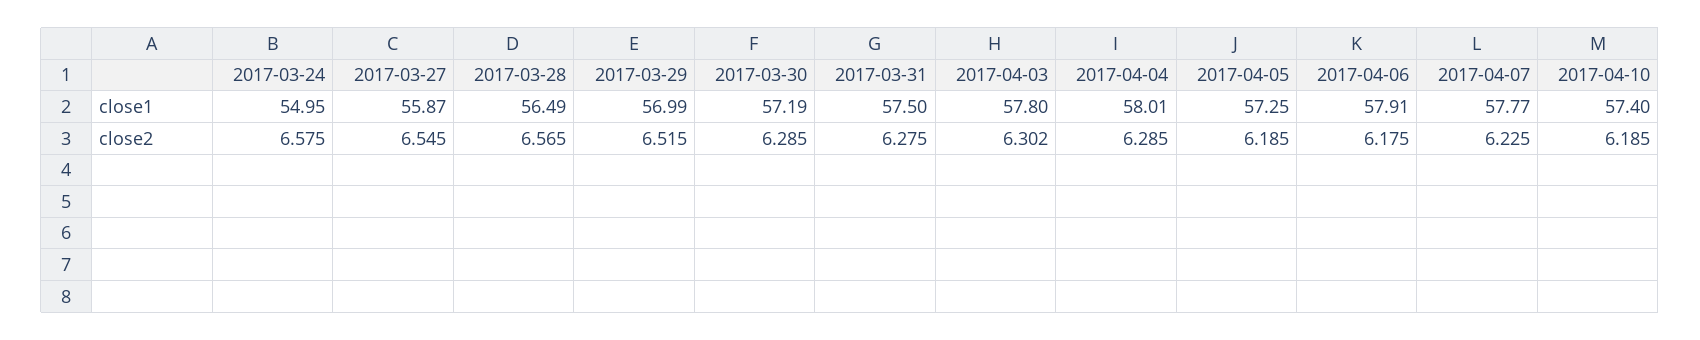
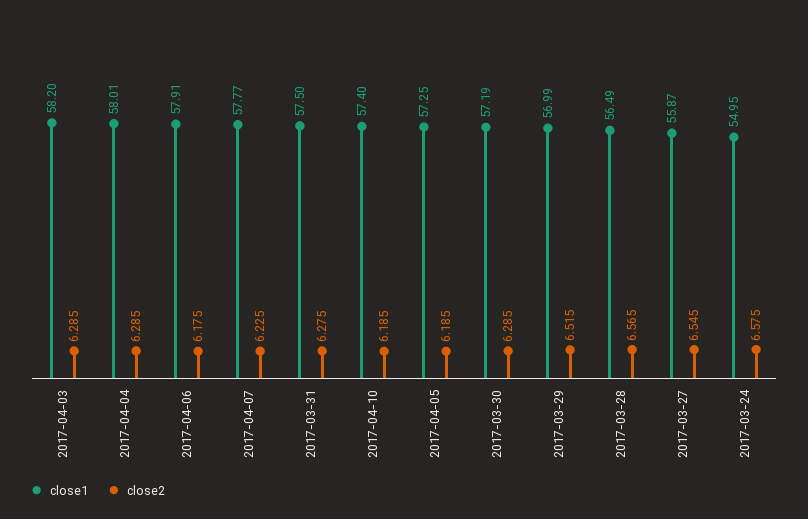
  {
    "close1": {
      "2017-03-24": 54.95,
      "2017-03-27": 55.87,
      "2017-03-28": 56.49,
      "2017-03-29": 56.99,
      "2017-03-30": 57.19,
      "2017-03-31": 57.5,
-     "2017-04-03": 57.8,
+     "2017-04-03": 58.2,
      "2017-04-04": 58.01,
      "2017-04-05": 57.25,
      "2017-04-06": 57.91,
      "2017-04-07": 57.77,
      "2017-04-10": 57.4
    },
    "close2": {
      "2017-03-24": 6.575,
      "2017-03-27": 6.545,
      "2017-03-28": 6.565,
      "2017-03-29": 6.515,
      "2017-03-30": 6.285,
      "2017-03-31": 6.275,
-     "2017-04-03": 6.302,
+     "2017-04-03": 6.285,
      "2017-04-04": 6.285,
      "2017-04-05": 6.185,
      "2017-04-06": 6.175,
      "2017-04-07": 6.225,
      "2017-04-10": 6.185
    }
  }

